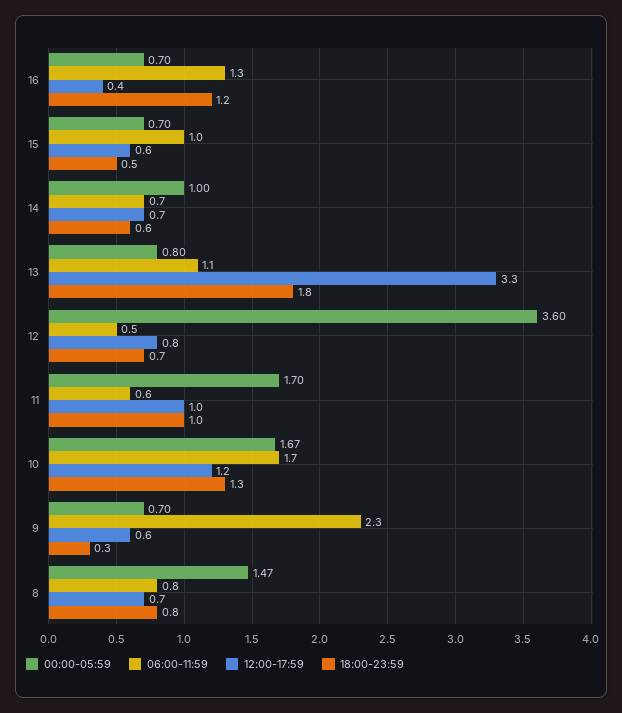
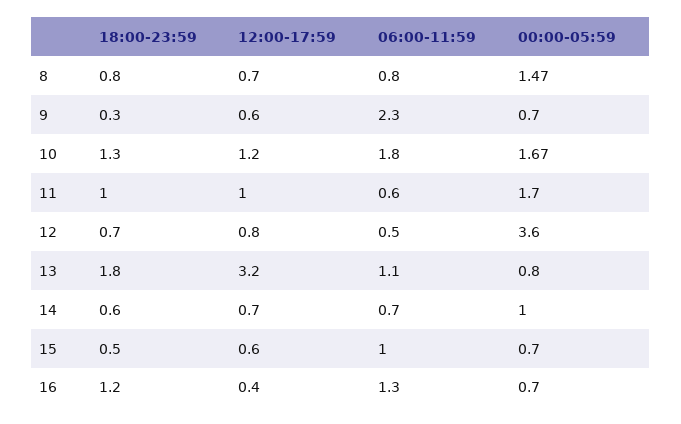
  {
    "00:00-05:59": {
      "16": 0.7,
      "15": 0.7,
      "14": 1,
      "13": 0.8,
      "12": 3.6,
      "11": 1.7,
      "10": 1.67,
      "9": 0.7,
      "8": 1.47
    },
    "06:00-11:59": {
      "16": 1.3,
      "15": 1,
      "14": 0.7,
      "13": 1.1,
      "12": 0.5,
      "11": 0.6,
-     "10": 1.7,
+     "10": 1.8,
      "9": 2.3,
      "8": 0.8
    },
    "12:00-17:59": {
      "16": 0.4,
      "15": 0.6,
      "14": 0.7,
-     "13": 3.3,
+     "13": 3.2,
      "12": 0.8,
      "11": 1,
      "10": 1.2,
      "9": 0.6,
      "8": 0.7
    },
    "18:00-23:59": {
      "16": 1.2,
      "15": 0.5,
      "14": 0.6,
      "13": 1.8,
      "12": 0.7,
      "11": 1,
      "10": 1.3,
      "9": 0.3,
      "8": 0.8
    }
  }

